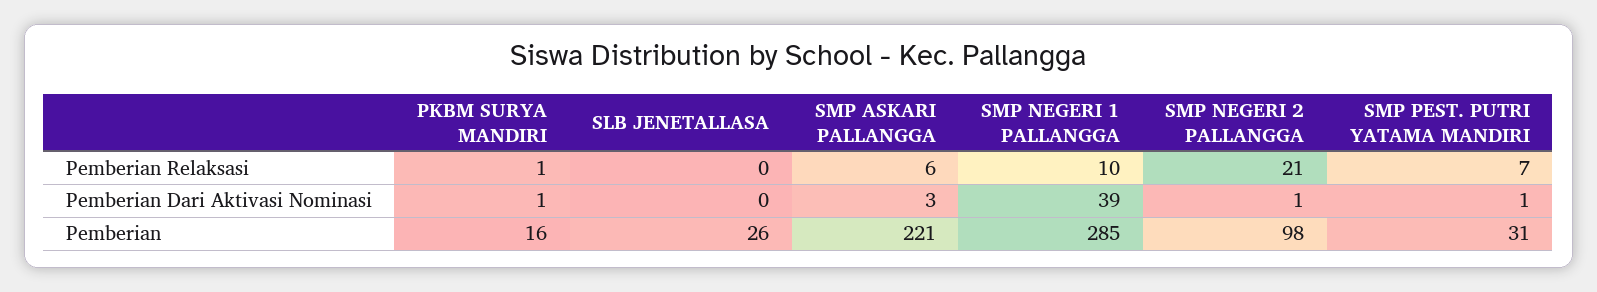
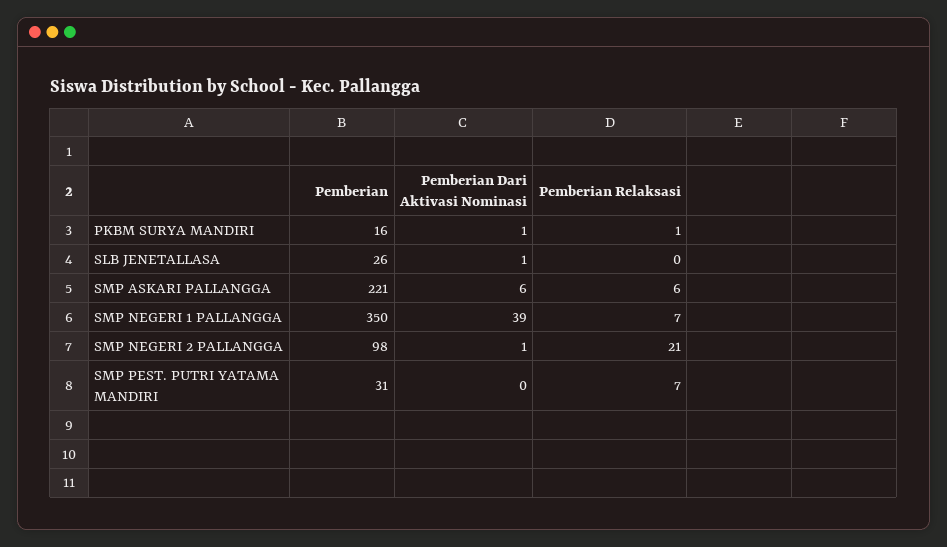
  {
    "PKBM SURYA MANDIRI": {
      "Pemberian Relaksasi": 1,
      "Pemberian Dari Aktivasi Nominasi": 1,
      "Pemberian": 16
    },
    "SLB JENETALLASA": {
      "Pemberian Relaksasi": 0,
-     "Pemberian Dari Aktivasi Nominasi": 0,
+     "Pemberian Dari Aktivasi Nominasi": 1,
      "Pemberian": 26
    },
    "SMP ASKARI PALLANGGA": {
      "Pemberian Relaksasi": 6,
-     "Pemberian Dari Aktivasi Nominasi": 3,
+     "Pemberian Dari Aktivasi Nominasi": 6,
      "Pemberian": 221
    },
    "SMP NEGERI 1 PALLANGGA": {
-     "Pemberian Relaksasi": 10,
+     "Pemberian Relaksasi": 7,
      "Pemberian Dari Aktivasi Nominasi": 39,
-     "Pemberian": 285
+     "Pemberian": 350
    },
    "SMP NEGERI 2 PALLANGGA": {
      "Pemberian Relaksasi": 21,
      "Pemberian Dari Aktivasi Nominasi": 1,
      "Pemberian": 98
    },
    "SMP PEST. PUTRI YATAMA MANDIRI": {
      "Pemberian Relaksasi": 7,
-     "Pemberian Dari Aktivasi Nominasi": 1,
+     "Pemberian Dari Aktivasi Nominasi": 0,
      "Pemberian": 31
    }
  }

